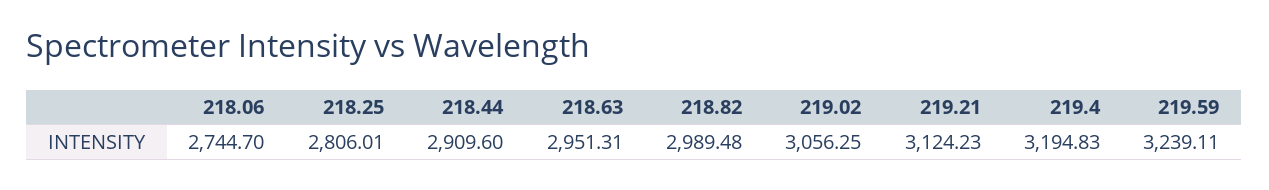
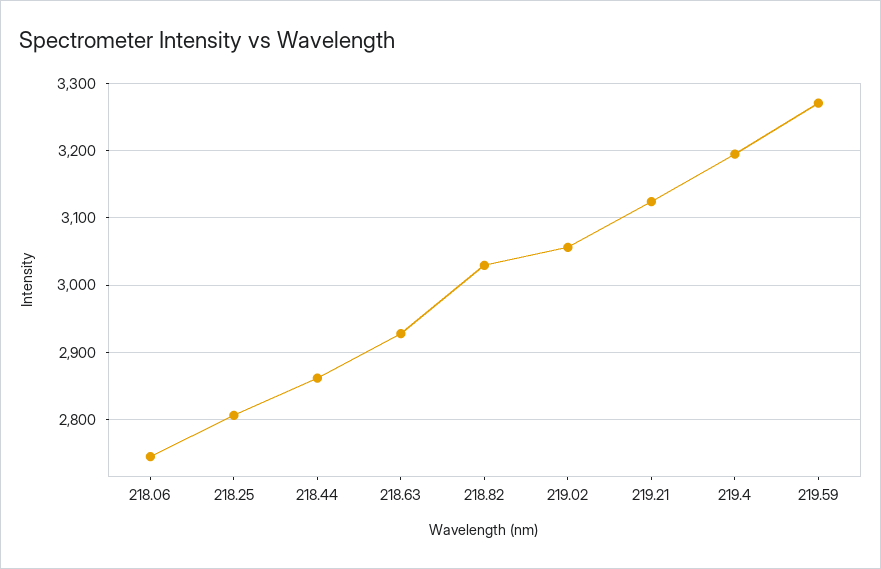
  {
    "218.06": 2744.7,
    "218.25": 2806.01,
-   "218.44": 2909.6,
+   "218.44": 2860,
-   "218.63": 2951.31,
+   "218.63": 2930,
-   "218.82": 2989.48,
+   "218.82": 3030,
    "219.02": 3056.25,
    "219.21": 3124.23,
    "219.4": 3194.83,
-   "219.59": 3239.11
+   "219.59": 3270
  }

